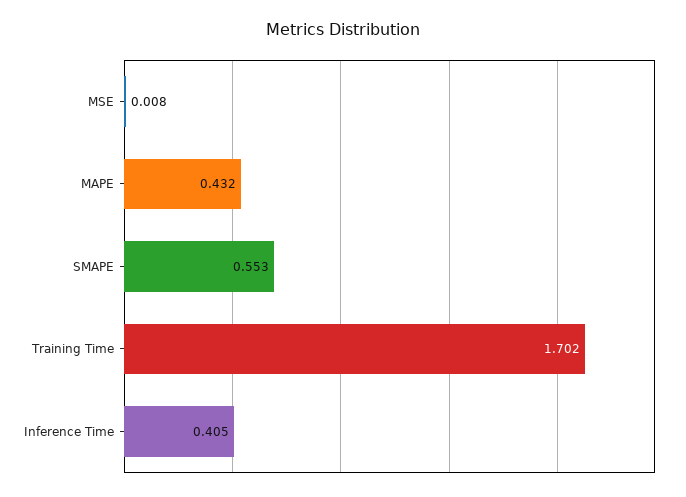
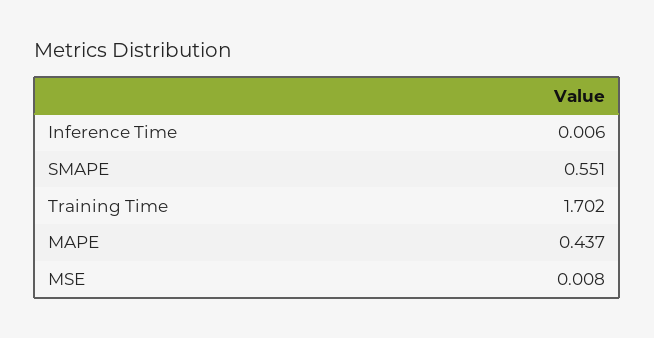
  {
    "MSE": 0.008,
-   "MAPE": 0.432,
+   "MAPE": 0.437,
-   "SMAPE": 0.553,
+   "SMAPE": 0.551,
    "Training Time": 1.702,
-   "Inference Time": 0.405
+   "Inference Time": 0.006
  }

